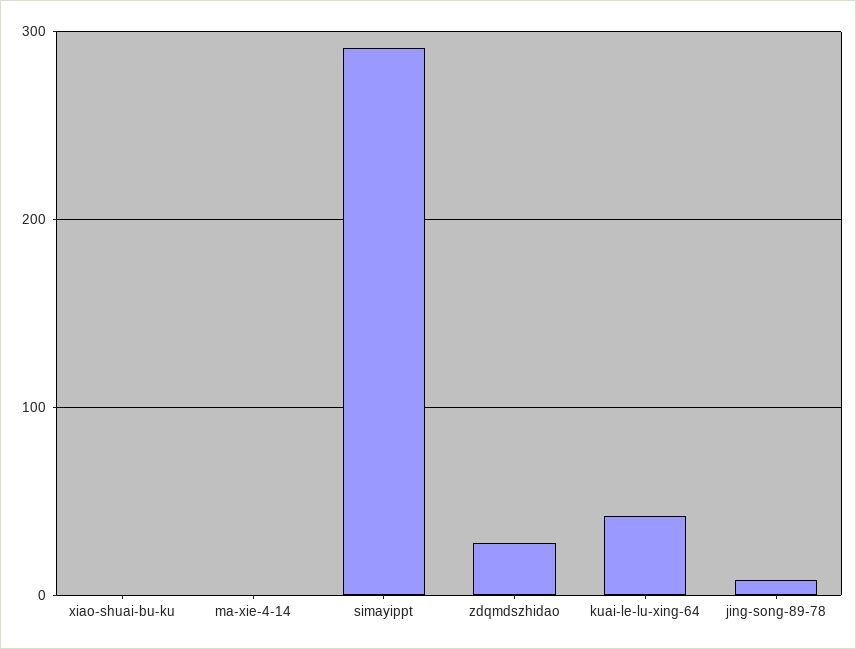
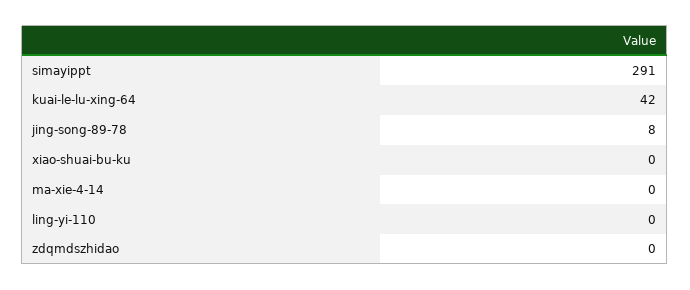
  {
    "xiao-shuai-bu-ku": 0,
    "ma-xie-4-14": 0,
    "simayippt": 291,
-   "zdqmdszhidao": 30,
+   "zdqmdszhidao": 0,
    "kuai-le-lu-xing-64": 42,
-   "jing-song-89-78": 8
+   "jing-song-89-78": 8,
+   "ling-yi-110": 0
  }

